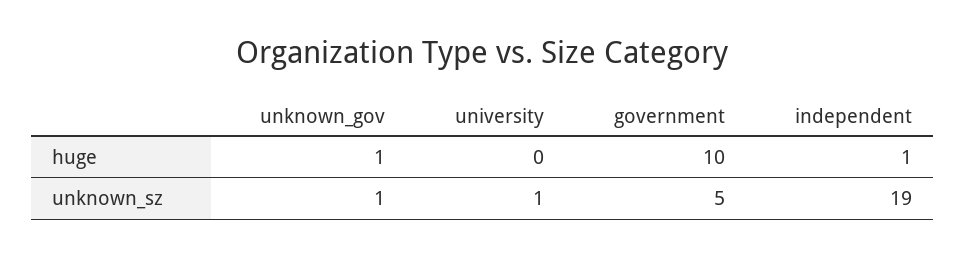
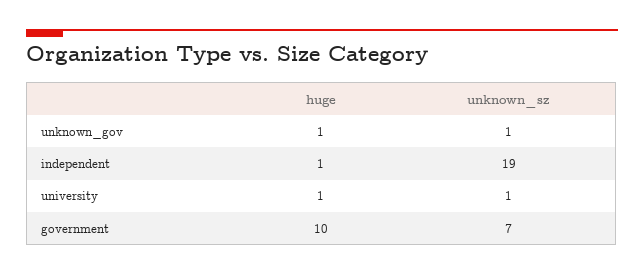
  {
    "unknown_gov": {
      "huge": 1,
      "unknown_sz": 1
    },
    "university": {
-     "huge": 0,
+     "huge": 1,
      "unknown_sz": 1
    },
    "government": {
      "huge": 10,
-     "unknown_sz": 5
+     "unknown_sz": 7
    },
    "independent": {
      "huge": 1,
      "unknown_sz": 19
    }
  }

